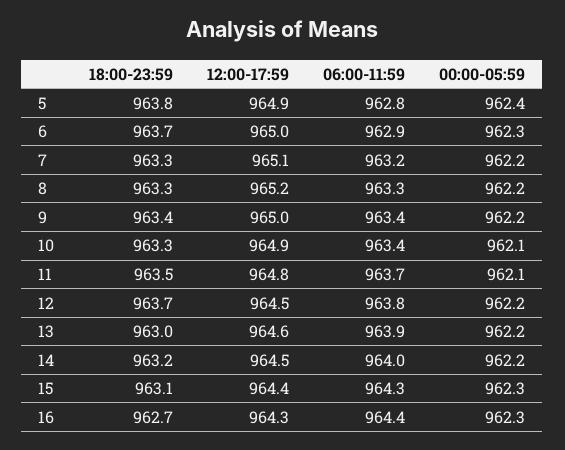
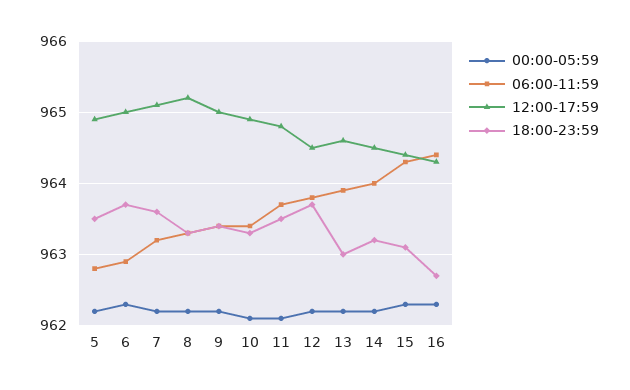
  {
    "18:00-23:59": {
-     "5": 963.8,
+     "5": 963.5,
      "6": 963.7,
-     "7": 963.3,
+     "7": 963.6,
      "8": 963.3,
      "9": 963.4,
      "10": 963.3,
      "11": 963.5,
      "12": 963.7,
      "13": 963,
      "14": 963.2,
      "15": 963.1,
      "16": 962.7
    },
    "12:00-17:59": {
      "5": 964.9,
      "6": 965,
      "7": 965.1,
      "8": 965.2,
      "9": 965,
      "10": 964.9,
      "11": 964.8,
      "12": 964.5,
      "13": 964.6,
      "14": 964.5,
      "15": 964.4,
      "16": 964.3
    },
    "06:00-11:59": {
      "5": 962.8,
      "6": 962.9,
      "7": 963.2,
      "8": 963.3,
      "9": 963.4,
      "10": 963.4,
      "11": 963.7,
      "12": 963.8,
      "13": 963.9,
      "14": 964,
      "15": 964.3,
      "16": 964.4
    },
    "00:00-05:59": {
-     "5": 962.4,
+     "5": 962.2,
      "6": 962.3,
      "7": 962.2,
      "8": 962.2,
      "9": 962.2,
      "10": 962.1,
      "11": 962.1,
      "12": 962.2,
      "13": 962.2,
      "14": 962.2,
      "15": 962.3,
      "16": 962.3
    }
  }

